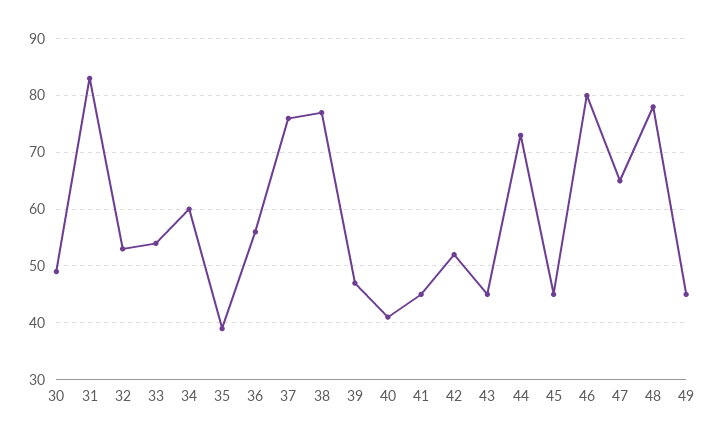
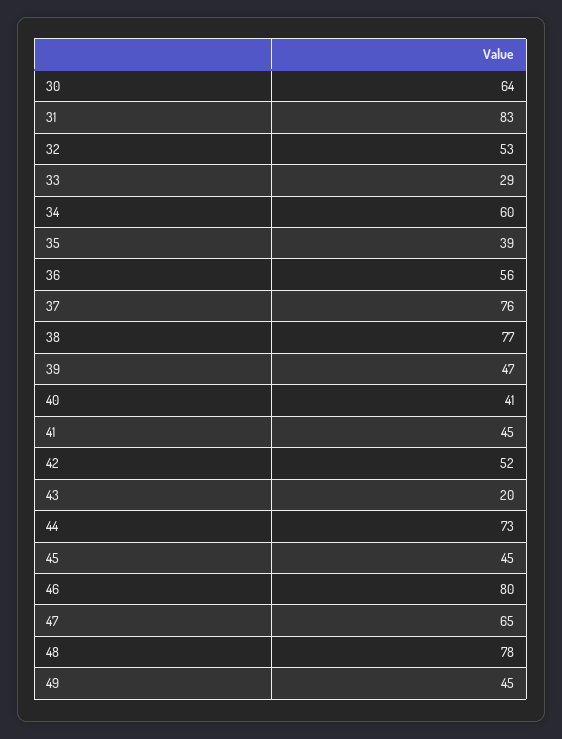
  {
-   "30": 50,
+   "30": 64,
    "31": 83,
    "32": 53,
-   "33": 55,
+   "33": 29,
    "34": 60,
    "35": 39,
    "36": 56,
    "37": 76,
    "38": 77,
    "39": 47,
    "40": 41,
    "41": 45,
    "42": 52,
-   "43": 45,
+   "43": 20,
    "44": 73,
    "45": 45,
    "46": 80,
    "47": 65,
    "48": 78,
    "49": 45
  }

